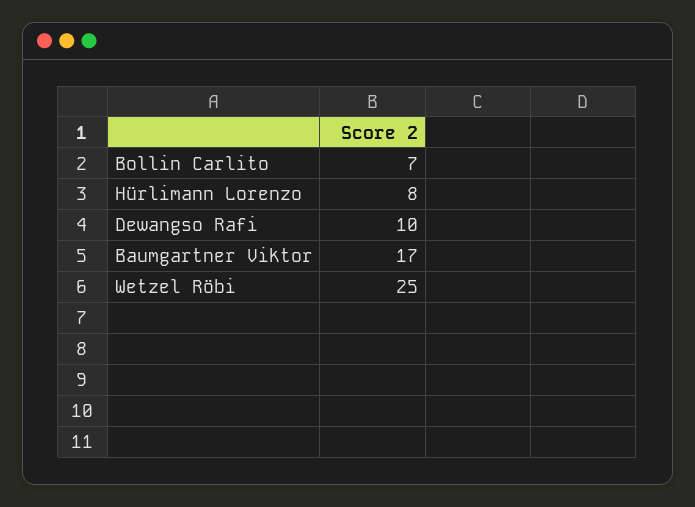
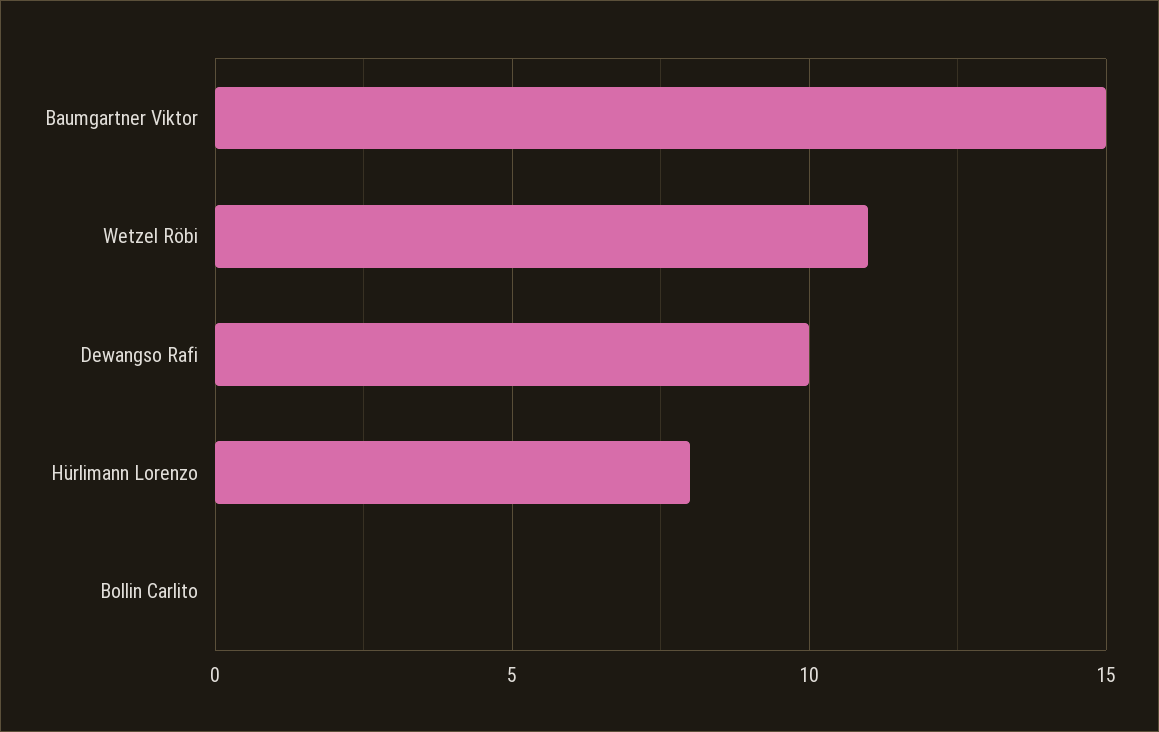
  {
-   "Bollin Carlito": 7,
+   "Bollin Carlito": 0,
    "Hürlimann Lorenzo": 8,
    "Dewangso Rafi": 10,
-   "Baumgartner Viktor": 17,
+   "Baumgartner Viktor": 15,
-   "Wetzel Röbi": 25
+   "Wetzel Röbi": 11
  }

